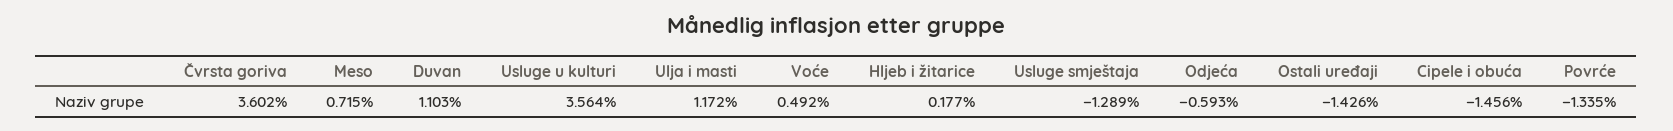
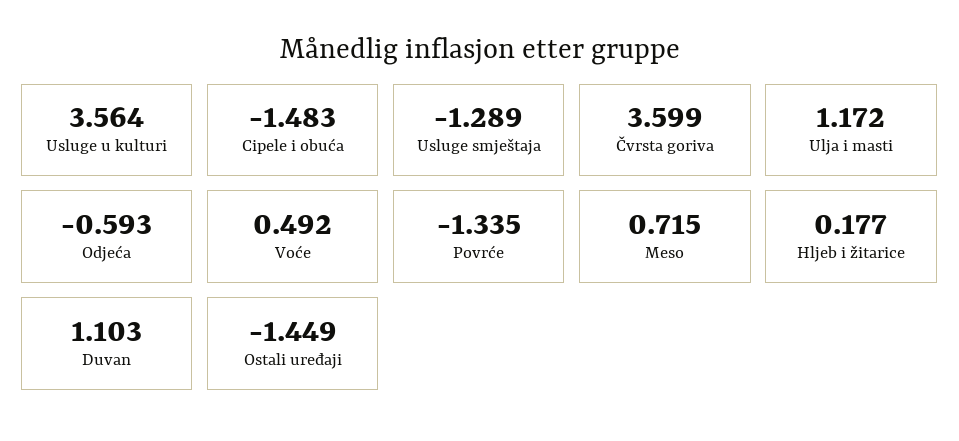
  {
-   "Čvrsta goriva": 3.602,
+   "Čvrsta goriva": 3.599,
    "Meso": 0.715,
    "Duvan": 1.103,
    "Usluge u kulturi": 3.564,
    "Ulja i masti": 1.172,
    "Voće": 0.492,
    "Hljeb i žitarice": 0.177,
    "Usluge smještaja": -1.289,
    "Odjeća": -0.593,
-   "Ostali uređaji": -1.426,
+   "Ostali uređaji": -1.449,
-   "Cipele i obuća": -1.456,
+   "Cipele i obuća": -1.483,
    "Povrće": -1.335
  }

